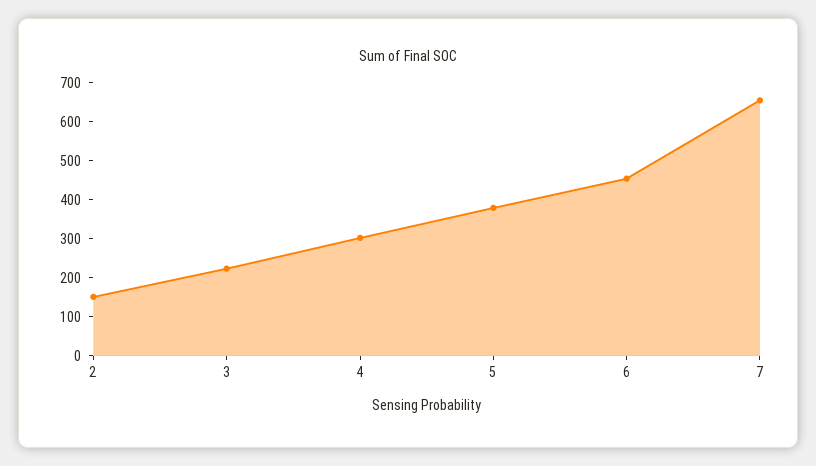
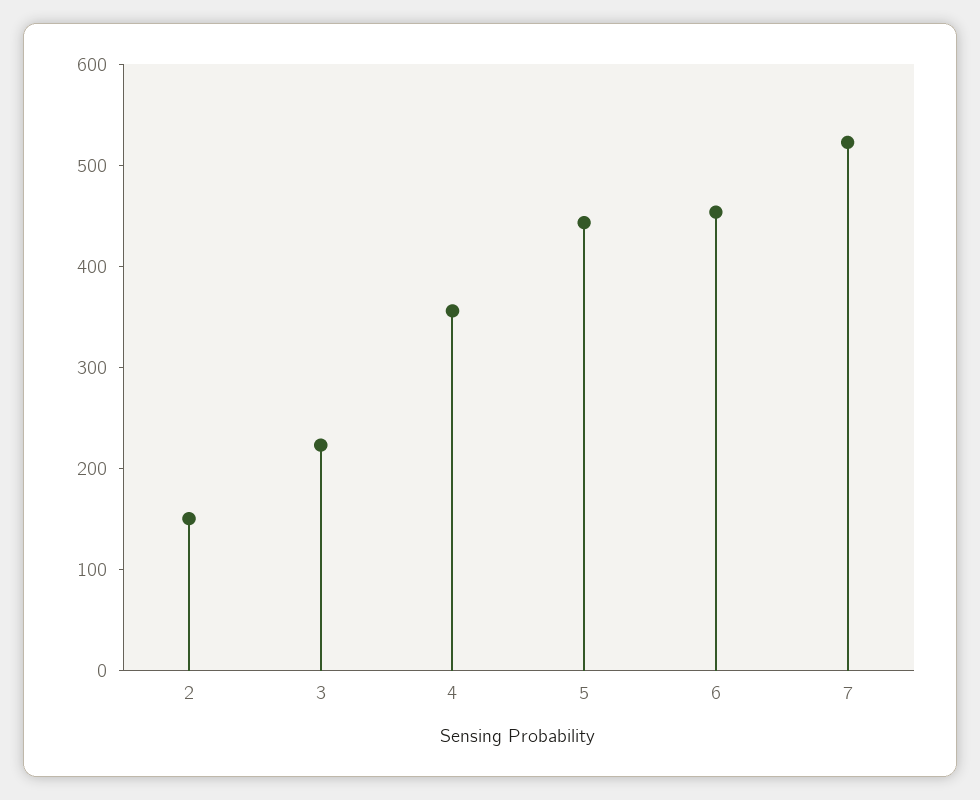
  {
    "2": 160,
    "3": 220,
-   "4": 300,
+   "4": 360,
-   "5": 375,
+   "5": 440,
    "6": 460,
-   "7": 650
+   "7": 520
  }

